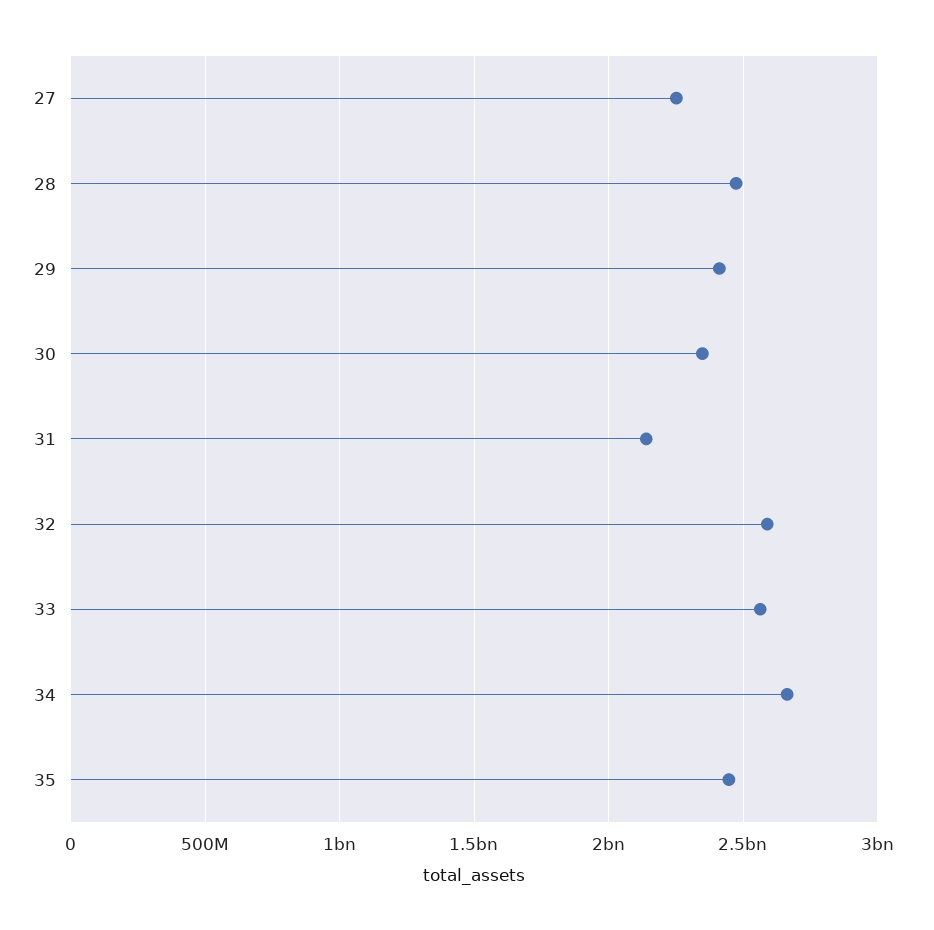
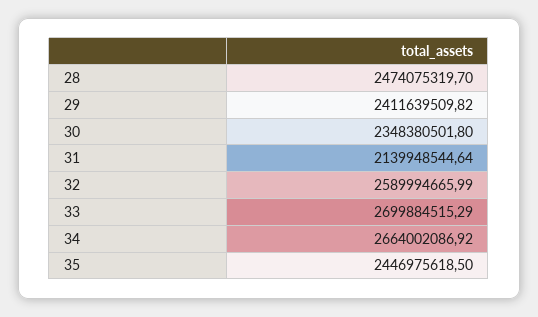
  {
-   "27": 2250000000,
    "28": 2474075319.7,
    "29": 2411639509.82,
    "30": 2348380501.8,
    "31": 2139948544.64,
    "32": 2589994665.99,
-   "33": 2550000000,
+   "33": 2699884515.29,
    "34": 2664002086.92,
    "35": 2446975618.5
  }

